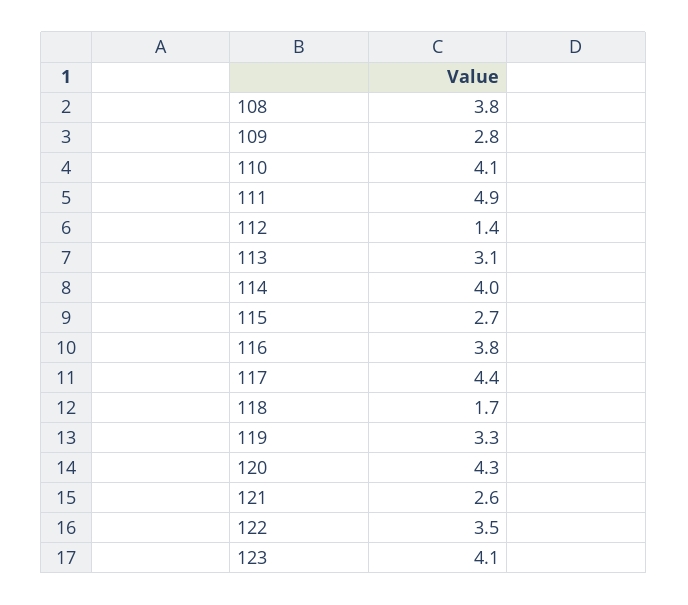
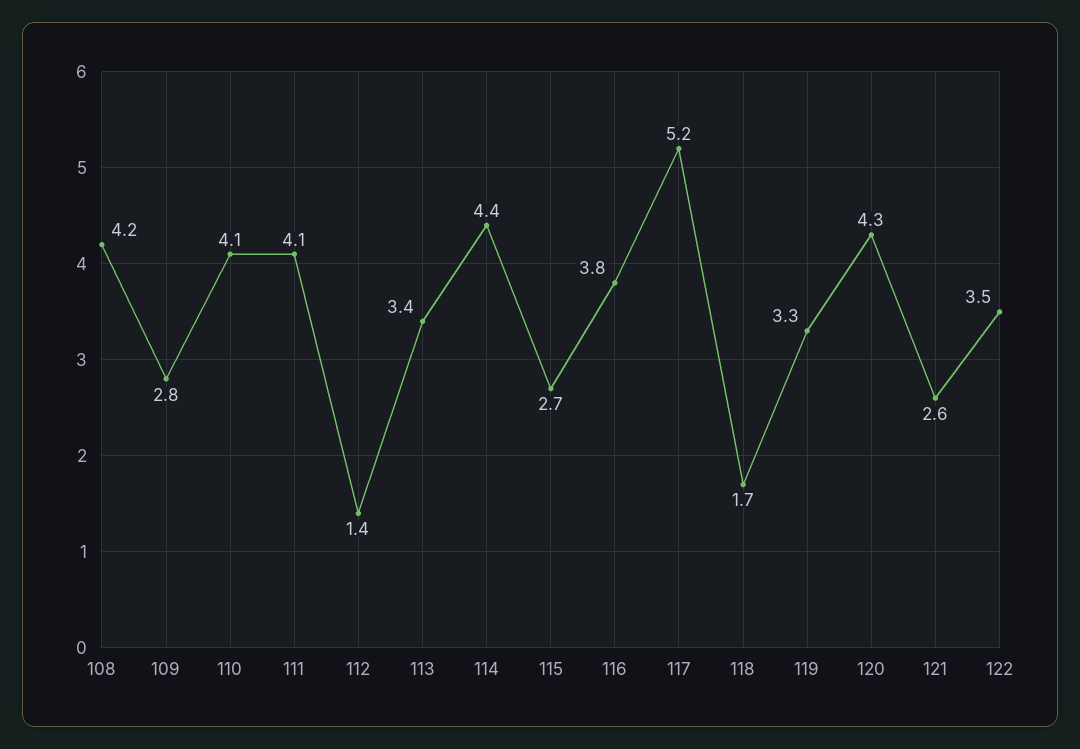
  {
-   "108": 3.8,
+   "108": 4.2,
    "109": 2.8,
    "110": 4.1,
-   "111": 4.9,
+   "111": 4.1,
    "112": 1.4,
-   "113": 3.1,
+   "113": 3.4,
-   "114": 4,
+   "114": 4.4,
    "115": 2.7,
    "116": 3.8,
-   "117": 4.4,
+   "117": 5.2,
    "118": 1.7,
    "119": 3.3,
    "120": 4.3,
    "121": 2.6,
-   "122": 3.5,
+   "122": 3.5
-   "123": 4.1
  }

